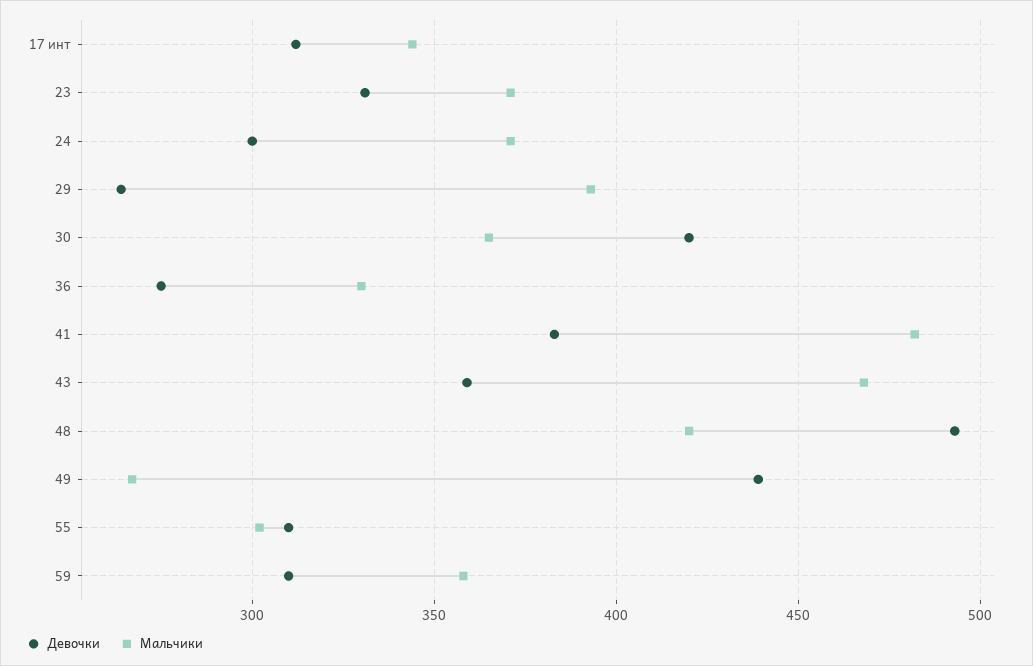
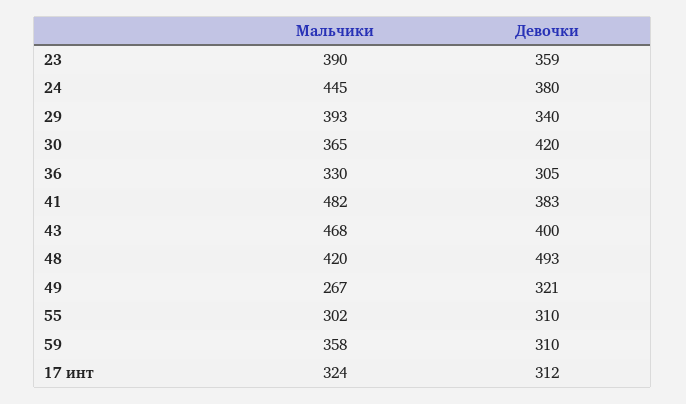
  {
    "Девочки": {
      "17 инт": 312,
-     "23": 330,
+     "23": 359,
-     "24": 300,
+     "24": 380,
-     "29": 265,
+     "29": 340,
      "30": 420,
-     "36": 275,
+     "36": 305,
      "41": 383,
-     "43": 360,
+     "43": 400,
      "48": 493,
-     "49": 440,
+     "49": 321,
      "55": 310,
      "59": 310
    },
    "Мальчики": {
-     "17 инт": 345,
+     "17 инт": 324,
-     "23": 370,
+     "23": 390,
-     "24": 370,
+     "24": 445,
      "29": 393,
      "30": 365,
      "36": 330,
      "41": 482,
      "43": 468,
      "48": 420,
      "49": 267,
      "55": 302,
      "59": 358
    }
  }

